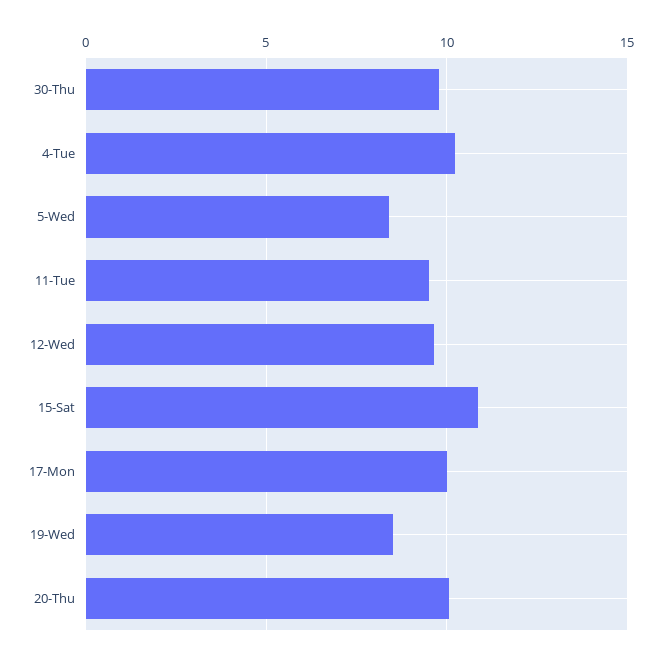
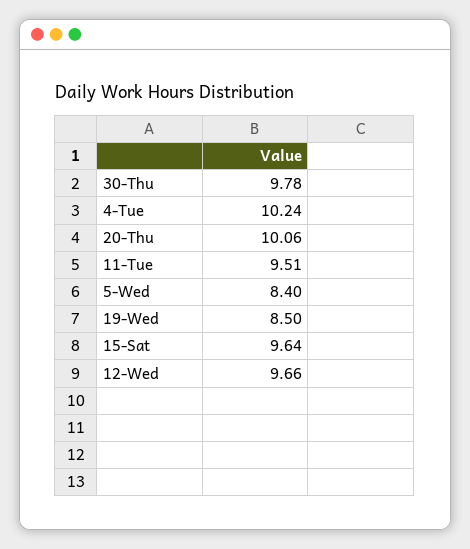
  {
    "30-Thu": 9.78,
    "4-Tue": 10.24,
    "5-Wed": 8.4,
    "11-Tue": 9.51,
    "12-Wed": 9.66,
-   "15-Sat": 11,
+   "15-Sat": 9.64,
-   "17-Mon": 10,
    "19-Wed": 8.5,
    "20-Thu": 10.06
  }

